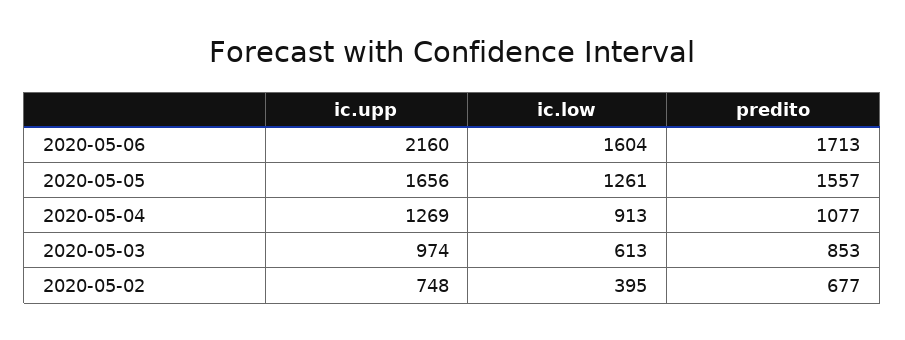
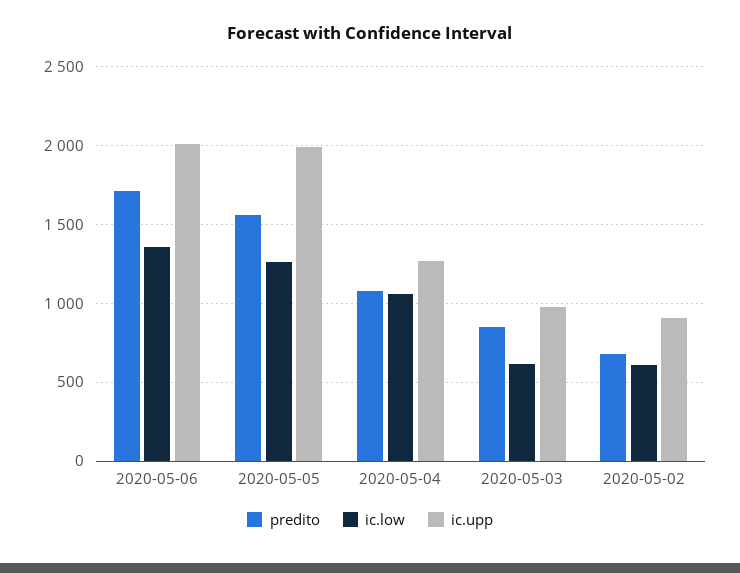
  {
    "ic.upp": {
-     "2020-05-06": 2160,
+     "2020-05-06": 2000,
-     "2020-05-05": 1656,
+     "2020-05-05": 2000,
      "2020-05-04": 1269,
      "2020-05-03": 974,
-     "2020-05-02": 748
+     "2020-05-02": 900
    },
    "ic.low": {
-     "2020-05-06": 1604,
+     "2020-05-06": 1350,
      "2020-05-05": 1261,
-     "2020-05-04": 913,
+     "2020-05-04": 1050,
      "2020-05-03": 613,
-     "2020-05-02": 395
+     "2020-05-02": 600
    },
    "predito": {
      "2020-05-06": 1713,
      "2020-05-05": 1557,
      "2020-05-04": 1077,
      "2020-05-03": 853,
      "2020-05-02": 677
    }
  }

